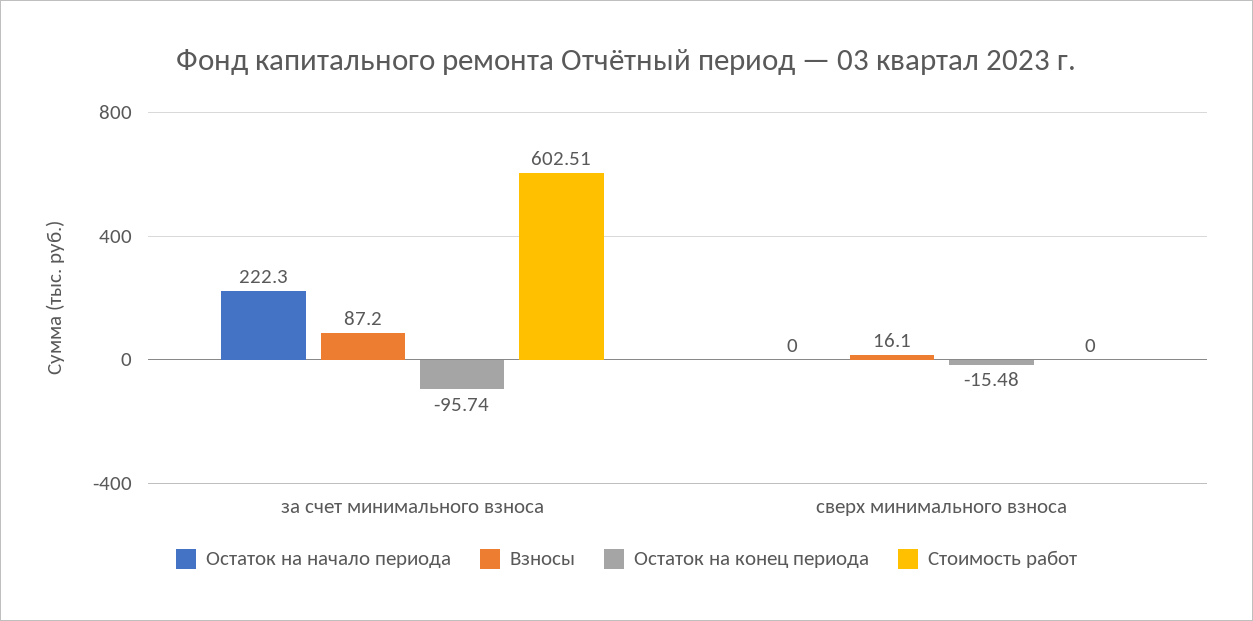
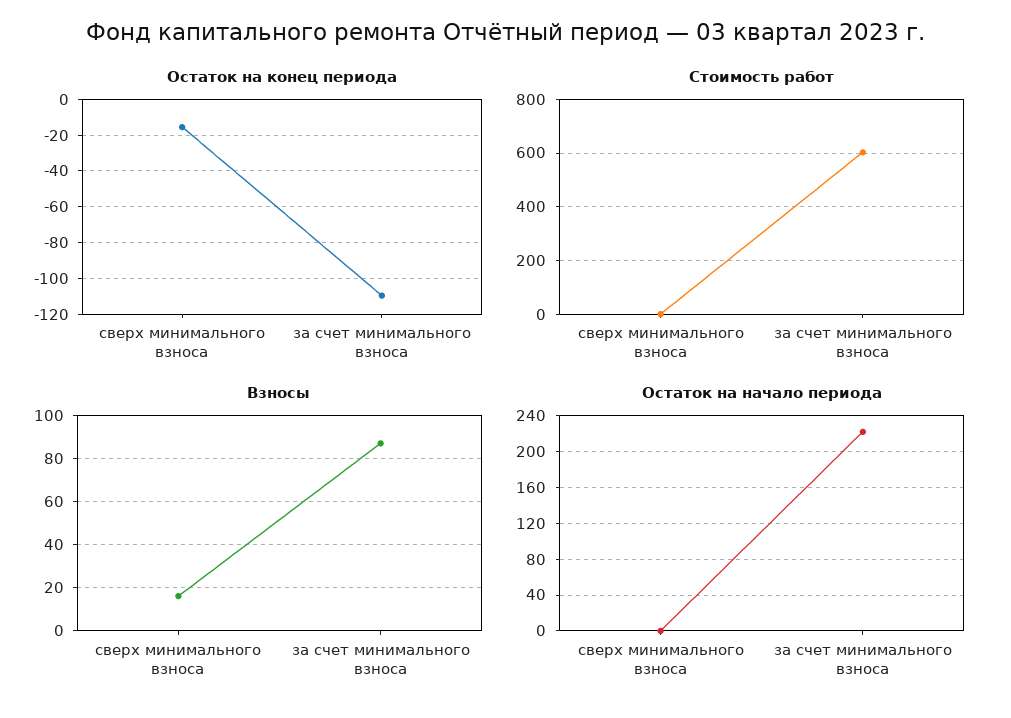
  {
    "Остаток на начало периода": {
      "за счет минимального взноса": 222.3,
      "сверх минимального взноса": 0
    },
    "Взносы": {
      "за счет минимального взноса": 87.2,
      "сверх минимального взноса": 16.1
    },
    "Остаток на конец периода": {
-     "за счет минимального взноса": -95.74,
+     "за счет минимального взноса": -110,
      "сверх минимального взноса": -15.48
    },
    "Стоимость работ": {
      "за счет минимального взноса": 602.51,
      "сверх минимального взноса": 0
    }
  }

